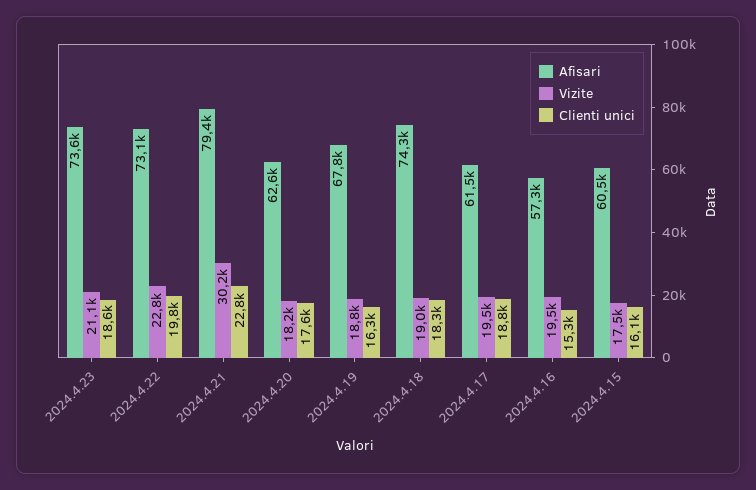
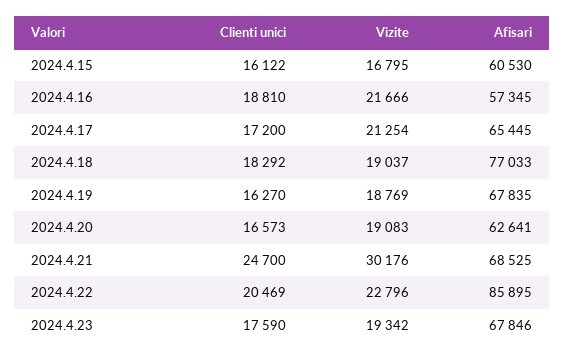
  {
    "Afisari": {
-     "2024.4.23": 73600,
+     "2024.4.23": 67846,
-     "2024.4.22": 73100,
+     "2024.4.22": 85895,
-     "2024.4.21": 79400,
+     "2024.4.21": 68525,
      "2024.4.20": 62641,
      "2024.4.19": 67835,
-     "2024.4.18": 74300,
+     "2024.4.18": 77033,
-     "2024.4.17": 61500,
+     "2024.4.17": 65445,
      "2024.4.16": 57345,
      "2024.4.15": 60530
    },
    "Vizite": {
-     "2024.4.23": 21100,
+     "2024.4.23": 19342,
      "2024.4.22": 22796,
      "2024.4.21": 30176,
-     "2024.4.20": 18200,
+     "2024.4.20": 19083,
      "2024.4.19": 18769,
      "2024.4.18": 19037,
-     "2024.4.17": 19500,
+     "2024.4.17": 21254,
-     "2024.4.16": 19500,
+     "2024.4.16": 21666,
-     "2024.4.15": 17500
+     "2024.4.15": 16795
    },
    "Clienti unici": {
-     "2024.4.23": 18600,
+     "2024.4.23": 17590,
-     "2024.4.22": 19800,
+     "2024.4.22": 20469,
-     "2024.4.21": 22800,
+     "2024.4.21": 24700,
-     "2024.4.20": 17600,
+     "2024.4.20": 16573,
      "2024.4.19": 16270,
      "2024.4.18": 18292,
-     "2024.4.17": 18800,
+     "2024.4.17": 17200,
-     "2024.4.16": 15300,
+     "2024.4.16": 18810,
      "2024.4.15": 16122
    }
  }

